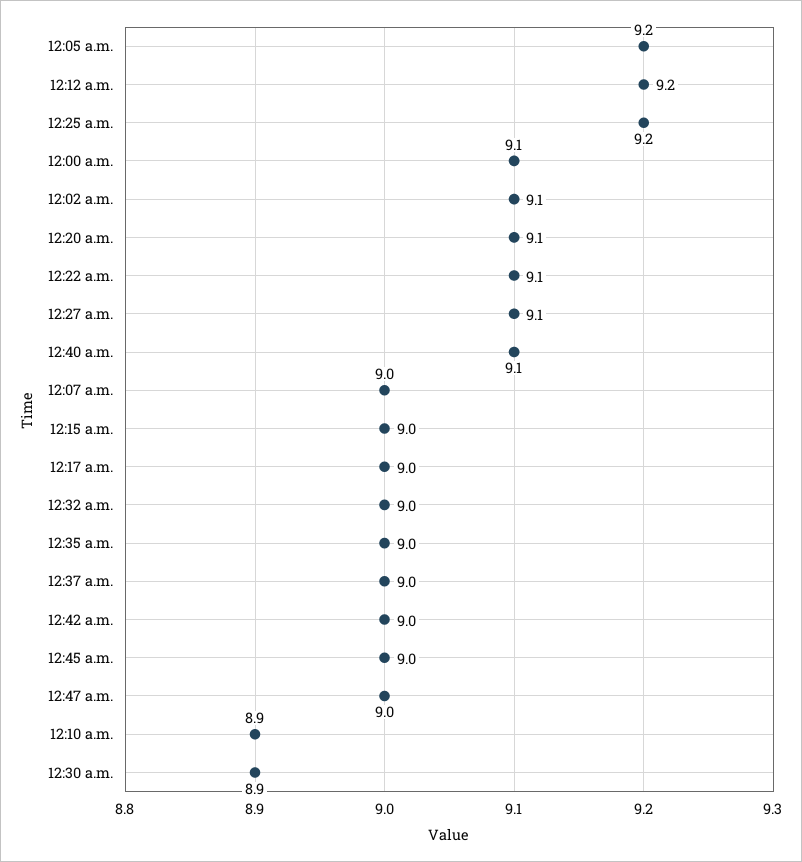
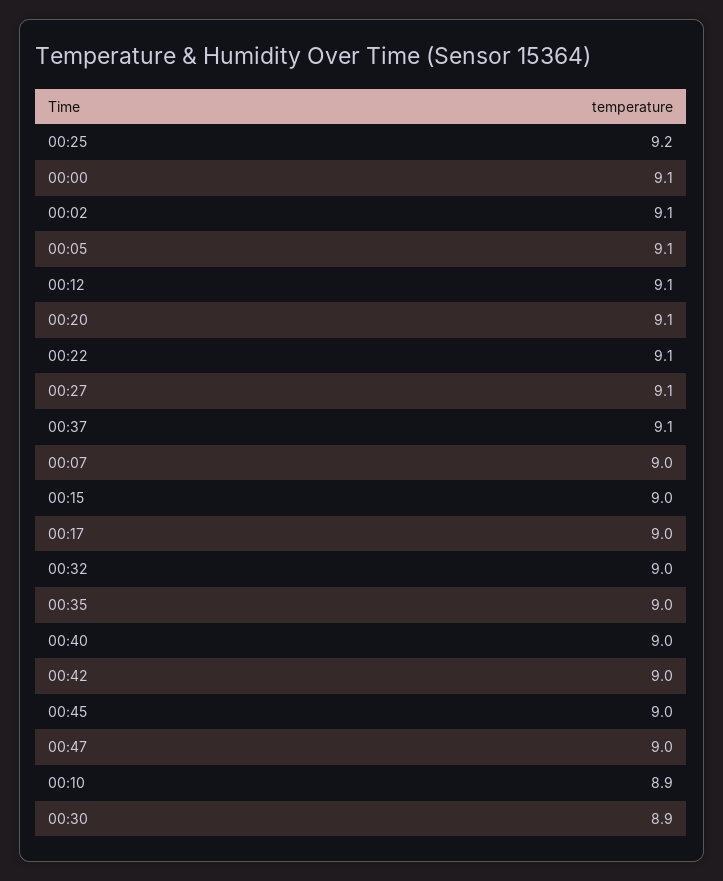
  {
-   "12:05 a.m.": 9.2,
+   "12:05 a.m.": 9.1,
-   "12:12 a.m.": 9.2,
+   "12:12 a.m.": 9.1,
    "12:25 a.m.": 9.2,
    "12:00 a.m.": 9.1,
    "12:02 a.m.": 9.1,
    "12:20 a.m.": 9.1,
    "12:22 a.m.": 9.1,
    "12:27 a.m.": 9.1,
-   "12:40 a.m.": 9.1,
+   "12:40 a.m.": 9,
    "12:07 a.m.": 9,
    "12:15 a.m.": 9,
    "12:17 a.m.": 9,
    "12:32 a.m.": 9,
    "12:35 a.m.": 9,
-   "12:37 a.m.": 9,
+   "12:37 a.m.": 9.1,
    "12:42 a.m.": 9,
    "12:45 a.m.": 9,
    "12:47 a.m.": 9,
    "12:10 a.m.": 8.9,
    "12:30 a.m.": 8.9
  }

